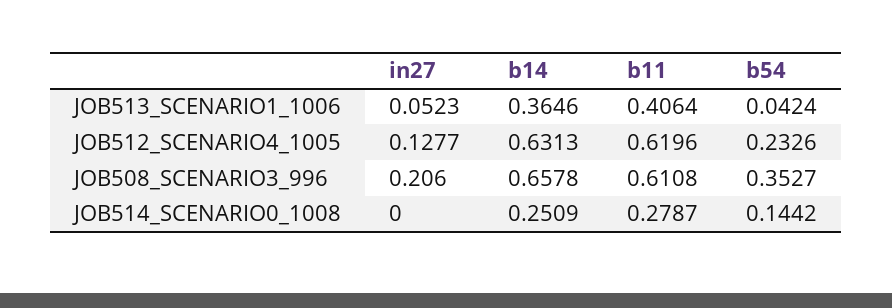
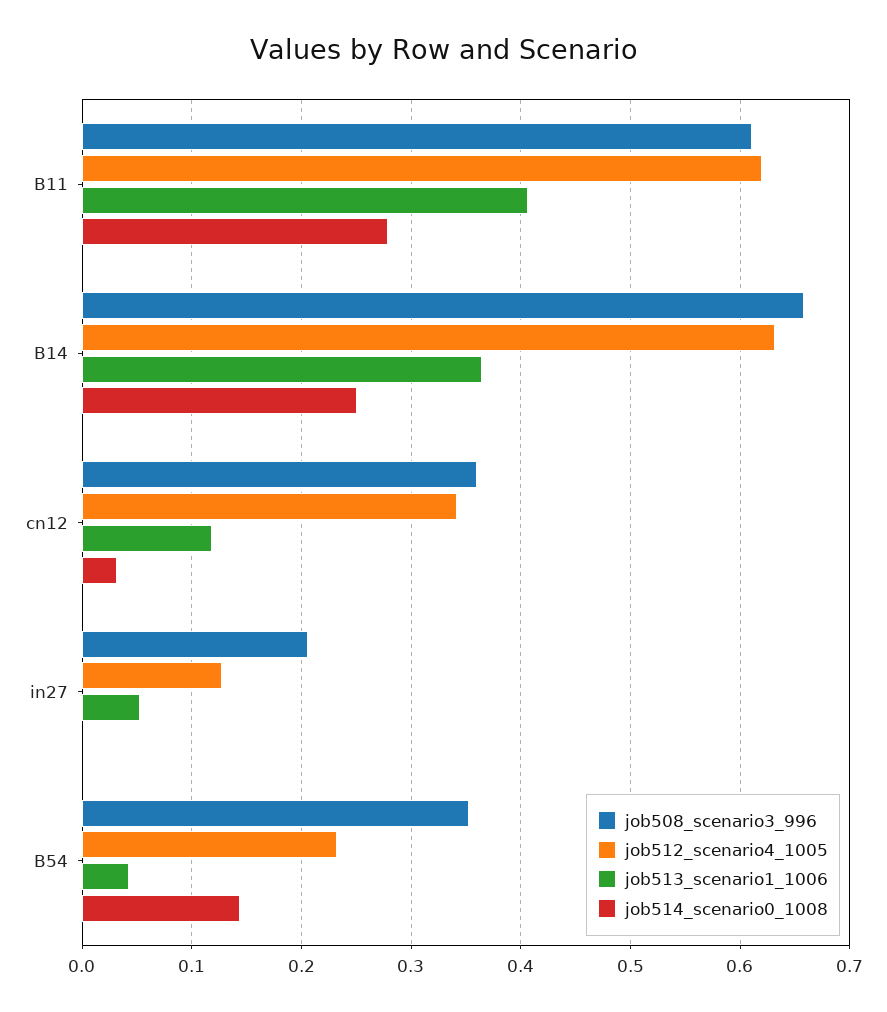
  {
    "JOB513_SCENARIO1_1006": {
      "in27": 0.0523,
      "b14": 0.3646,
      "b11": 0.4064,
-     "b54": 0.0424
+     "b54": 0.0424,
+     "cn12": 0.12
    },
    "JOB512_SCENARIO4_1005": {
      "in27": 0.1277,
      "b14": 0.6313,
      "b11": 0.6196,
-     "b54": 0.2326
+     "b54": 0.2326,
+     "cn12": 0.34
    },
    "JOB508_SCENARIO3_996": {
      "in27": 0.206,
      "b14": 0.6578,
      "b11": 0.6108,
-     "b54": 0.3527
+     "b54": 0.3527,
+     "cn12": 0.36
    },
    "JOB514_SCENARIO0_1008": {
      "in27": 0,
      "b14": 0.2509,
      "b11": 0.2787,
-     "b54": 0.1442
+     "b54": 0.1442,
+     "cn12": 0.03
    }
  }

